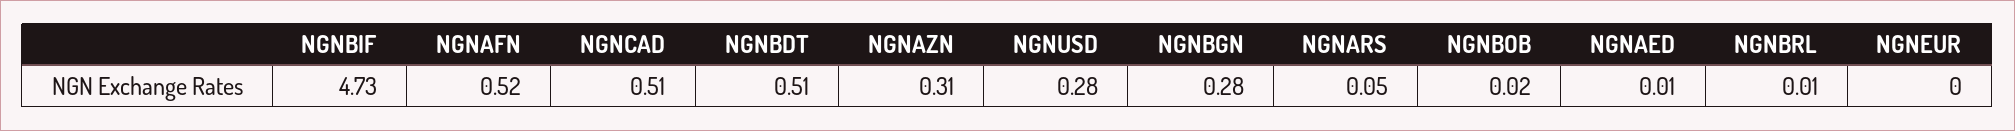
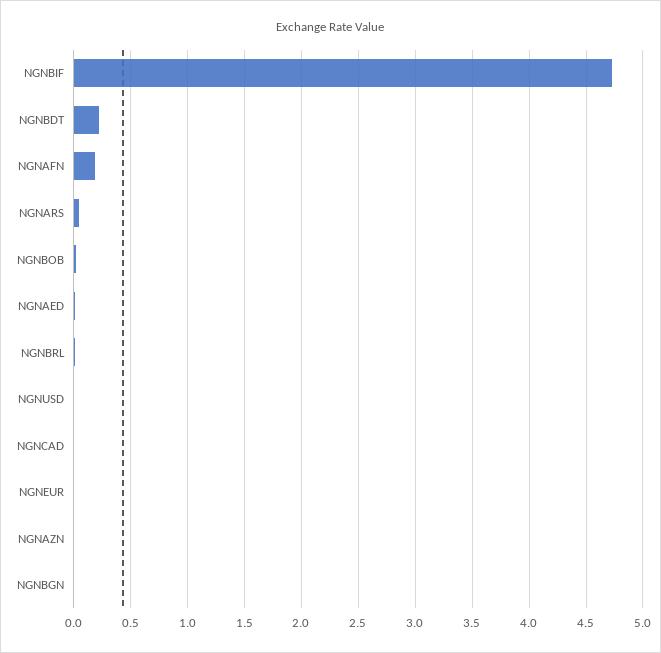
  {
    "NGNBIF": 4.73,
-   "NGNAFN": 0.52,
+   "NGNAFN": 0.2,
-   "NGNCAD": 0.51,
+   "NGNCAD": 0,
-   "NGNBDT": 0.51,
+   "NGNBDT": 0.2,
-   "NGNAZN": 0.31,
+   "NGNAZN": 0,
-   "NGNUSD": 0.28,
+   "NGNUSD": 0,
-   "NGNBGN": 0.28,
+   "NGNBGN": 0,
    "NGNARS": 0.05,
    "NGNBOB": 0.02,
    "NGNAED": 0.01,
    "NGNBRL": 0.01,
    "NGNEUR": 0
  }

